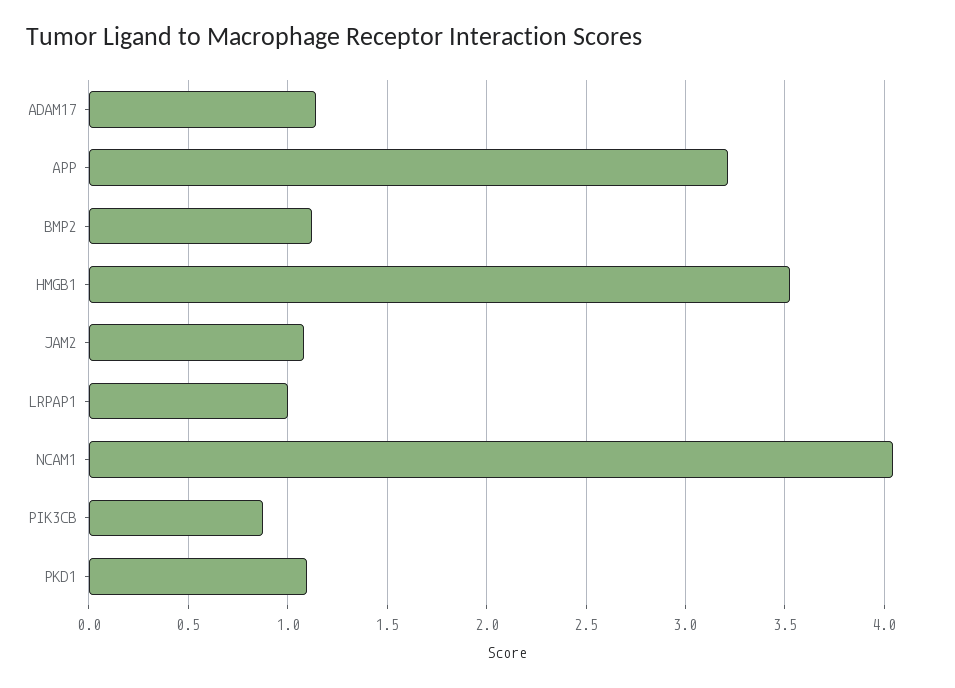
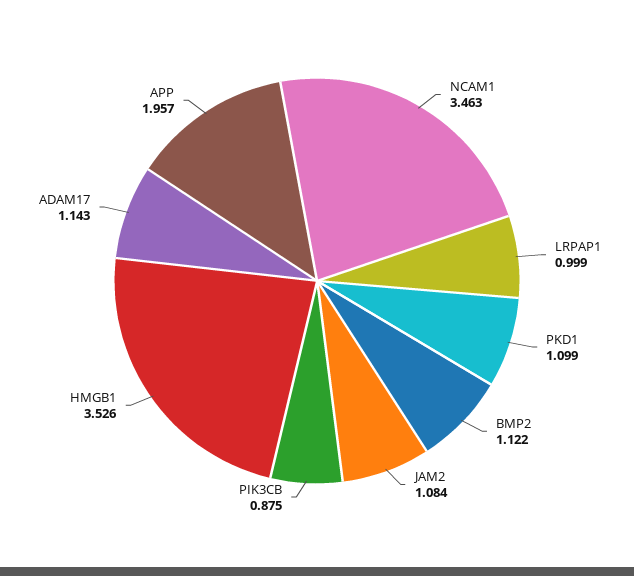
  {
    "ADAM17": 1.143,
-   "APP": 3.2,
+   "APP": 1.957,
    "BMP2": 1.122,
    "HMGB1": 3.526,
    "JAM2": 1.084,
    "LRPAP1": 0.999,
-   "NCAM1": 4.05,
+   "NCAM1": 3.463,
    "PIK3CB": 0.875,
    "PKD1": 1.099
  }

